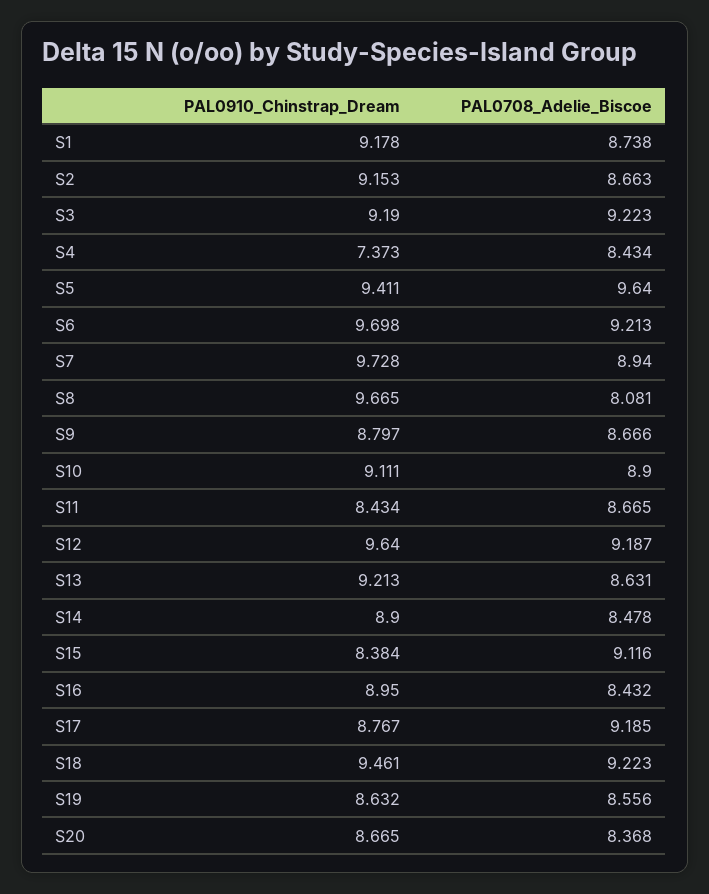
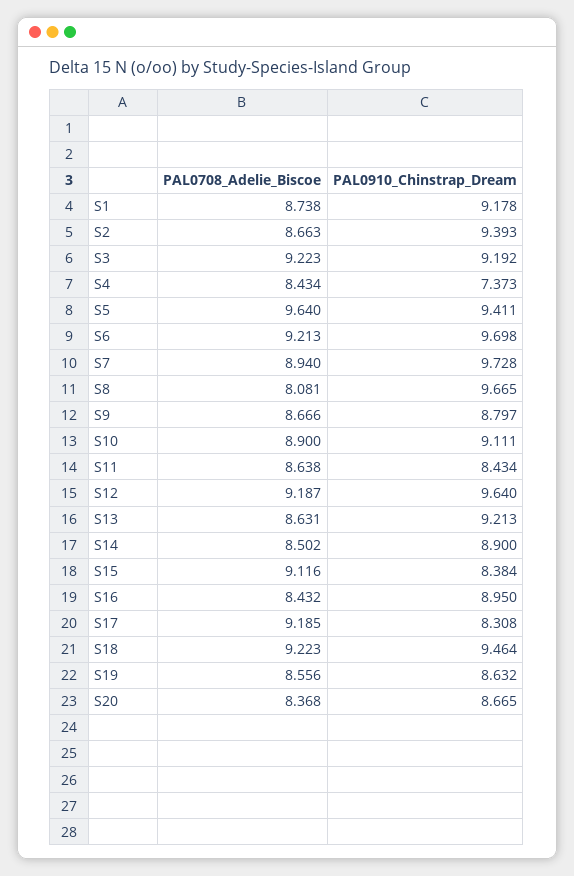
  {
    "PAL0910_Chinstrap_Dream": {
      "S1": 9.178,
-     "S2": 9.153,
+     "S2": 9.393,
-     "S3": 9.19,
+     "S3": 9.192,
      "S4": 7.373,
      "S5": 9.411,
      "S6": 9.698,
      "S7": 9.728,
      "S8": 9.665,
      "S9": 8.797,
      "S10": 9.111,
      "S11": 8.434,
      "S12": 9.64,
      "S13": 9.213,
      "S14": 8.9,
      "S15": 8.384,
      "S16": 8.95,
-     "S17": 8.767,
+     "S17": 8.308,
-     "S18": 9.461,
+     "S18": 9.464,
      "S19": 8.632,
      "S20": 8.665
    },
    "PAL0708_Adelie_Biscoe": {
      "S1": 8.738,
      "S2": 8.663,
      "S3": 9.223,
      "S4": 8.434,
      "S5": 9.64,
      "S6": 9.213,
      "S7": 8.94,
      "S8": 8.081,
      "S9": 8.666,
      "S10": 8.9,
-     "S11": 8.665,
+     "S11": 8.638,
      "S12": 9.187,
      "S13": 8.631,
-     "S14": 8.478,
+     "S14": 8.502,
      "S15": 9.116,
      "S16": 8.432,
      "S17": 9.185,
      "S18": 9.223,
      "S19": 8.556,
      "S20": 8.368
    }
  }

